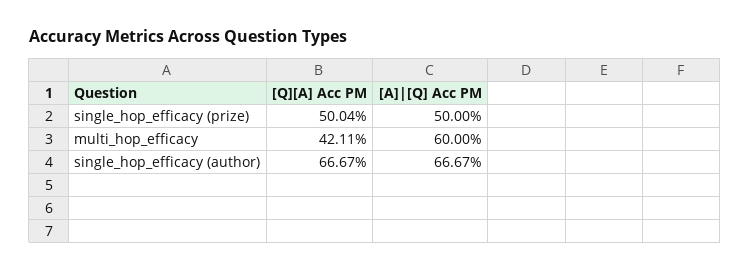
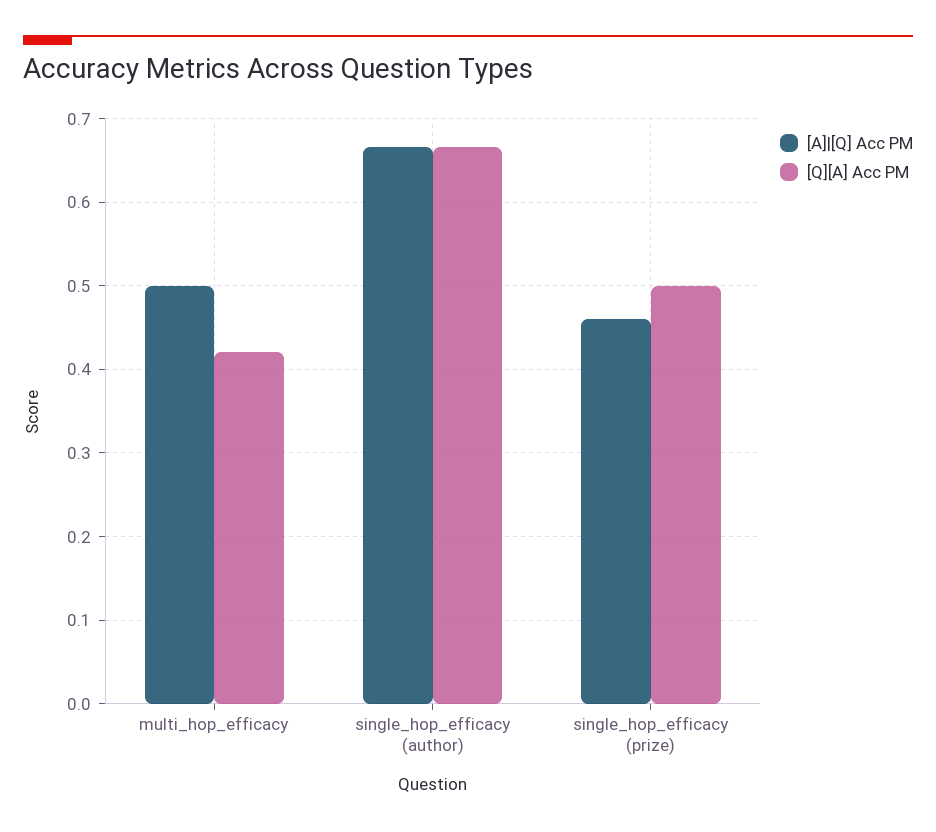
  {
    "[Q][A] Acc PM": {
      "single_hop_efficacy (prize)": 0.5004,
      "multi_hop_efficacy": 0.4211,
      "single_hop_efficacy (author)": 0.6667
    },
    "[A]|[Q] Acc PM": {
-     "single_hop_efficacy (prize)": 0.5,
+     "single_hop_efficacy (prize)": 0.46,
-     "multi_hop_efficacy": 0.6,
+     "multi_hop_efficacy": 0.5,
      "single_hop_efficacy (author)": 0.6667
    }
  }

